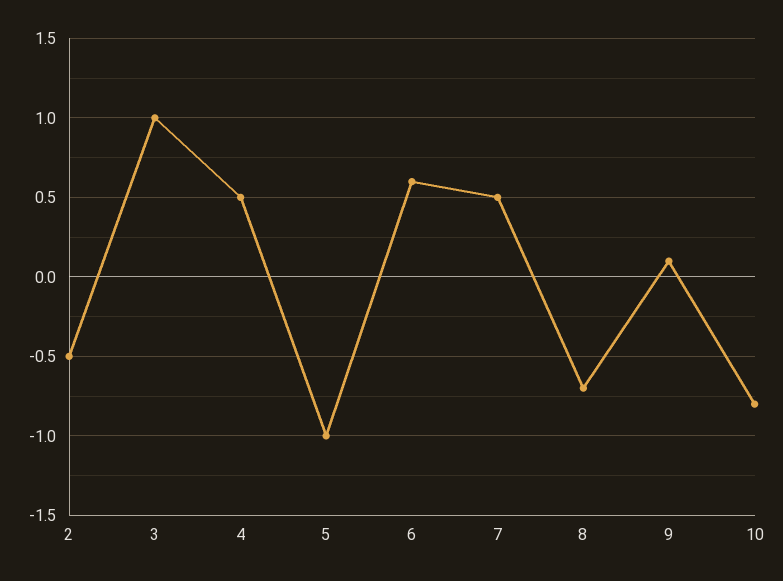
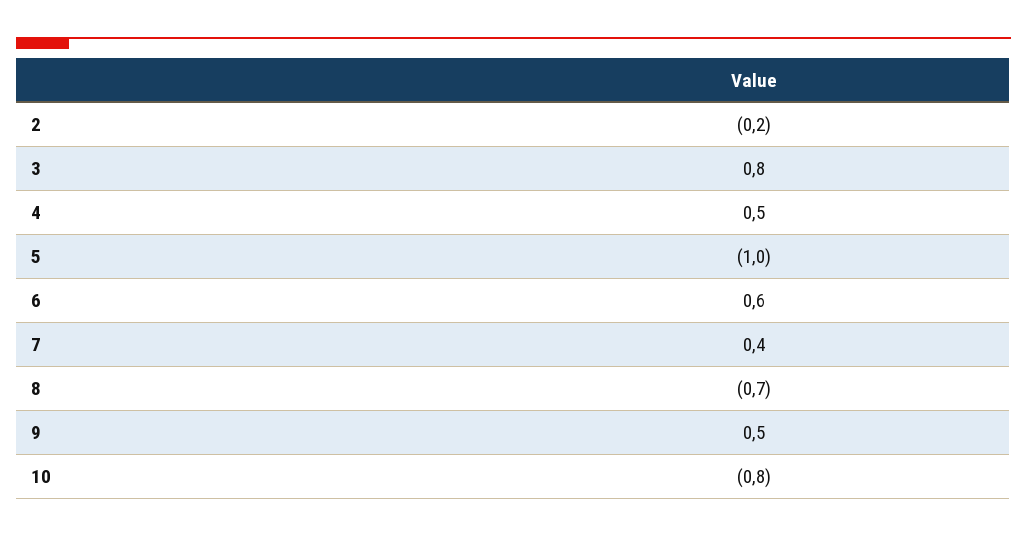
  {
-   "2": -0.5,
+   "2": -0.2,
-   "3": 1,
+   "3": 0.8,
    "4": 0.5,
    "5": -1,
    "6": 0.6,
-   "7": 0.5,
+   "7": 0.4,
    "8": -0.7,
-   "9": 0.1,
+   "9": 0.5,
    "10": -0.8
  }

